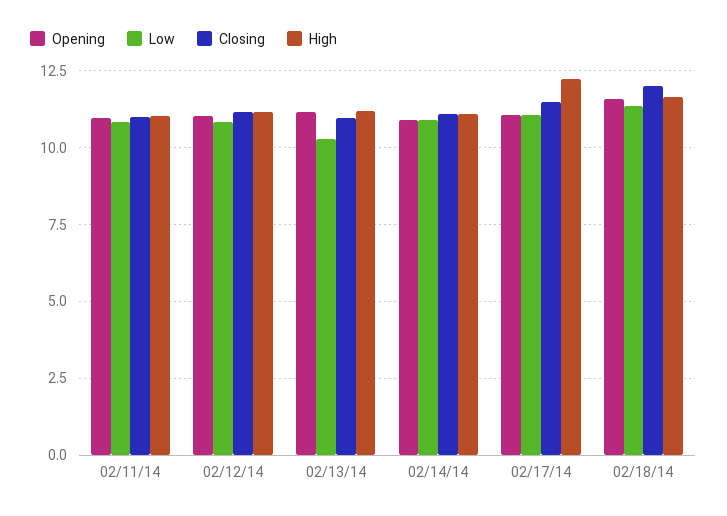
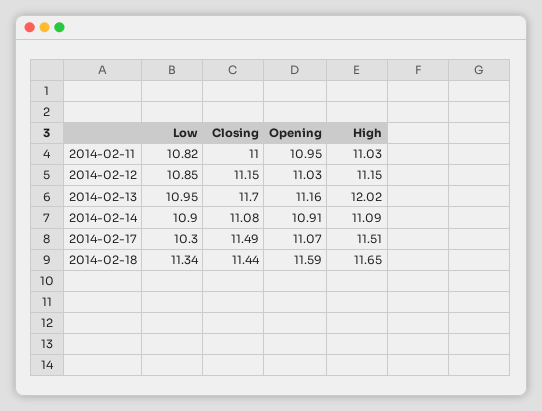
  {
    "Opening": {
      "02/11/14": 10.95,
      "02/12/14": 11.03,
      "02/13/14": 11.16,
      "02/14/14": 10.91,
      "02/17/14": 11.07,
      "02/18/14": 11.59
    },
    "Low": {
      "02/11/14": 10.82,
      "02/12/14": 10.85,
-     "02/13/14": 10.25,
+     "02/13/14": 10.95,
      "02/14/14": 10.9,
-     "02/17/14": 11,
+     "02/17/14": 10.3,
      "02/18/14": 11.34
    },
    "Closing": {
      "02/11/14": 11,
      "02/12/14": 11.15,
-     "02/13/14": 11,
+     "02/13/14": 11.7,
      "02/14/14": 11.08,
      "02/17/14": 11.49,
-     "02/18/14": 12
+     "02/18/14": 11.44
    },
    "High": {
      "02/11/14": 11.03,
      "02/12/14": 11.15,
-     "02/13/14": 11.25,
+     "02/13/14": 12.02,
      "02/14/14": 11.09,
-     "02/17/14": 12.25,
+     "02/17/14": 11.51,
      "02/18/14": 11.65
    }
  }

